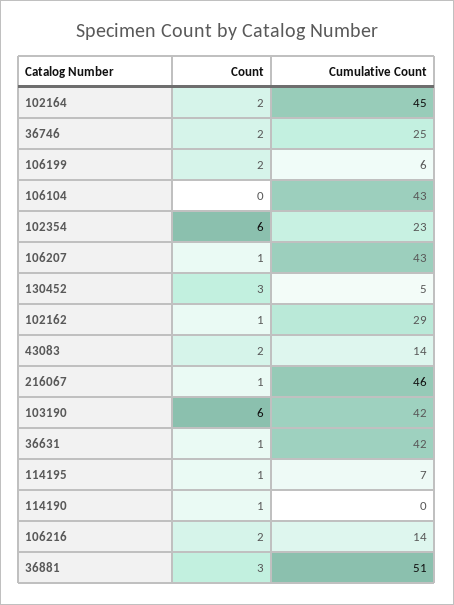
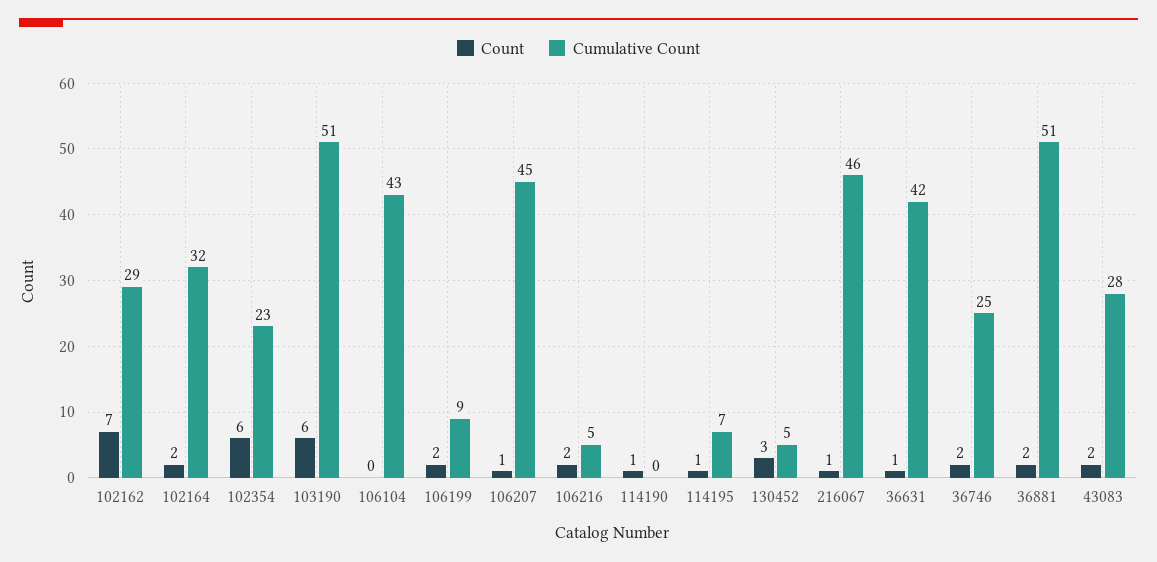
  {
    "Count": {
      "102164": 2,
      "36746": 2,
      "106199": 2,
      "106104": 0,
      "102354": 6,
      "106207": 1,
      "130452": 3,
-     "102162": 1,
+     "102162": 7,
      "43083": 2,
      "216067": 1,
      "103190": 6,
      "36631": 1,
      "114195": 1,
      "114190": 1,
      "106216": 2,
-     "36881": 3
+     "36881": 2
    },
    "Cumulative Count": {
-     "102164": 45,
+     "102164": 32,
      "36746": 25,
-     "106199": 6,
+     "106199": 9,
      "106104": 43,
      "102354": 23,
-     "106207": 43,
+     "106207": 45,
      "130452": 5,
      "102162": 29,
-     "43083": 14,
+     "43083": 28,
      "216067": 46,
-     "103190": 42,
+     "103190": 51,
      "36631": 42,
      "114195": 7,
      "114190": 0,
-     "106216": 14,
+     "106216": 5,
      "36881": 51
    }
  }

